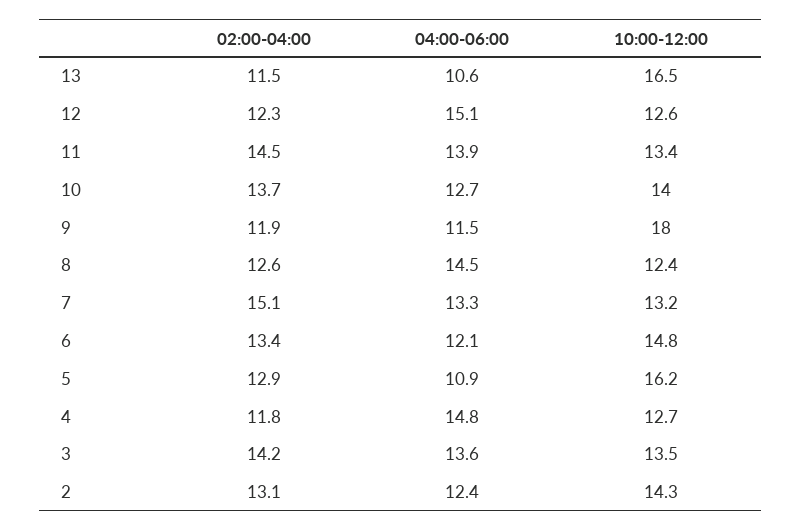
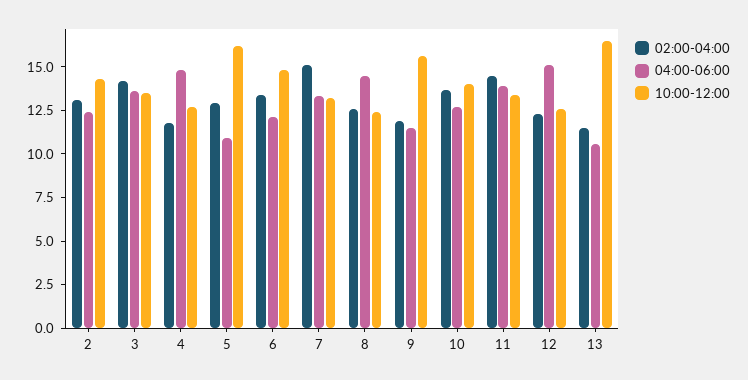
  {
    "02:00-04:00": {
      "13": 11.5,
      "12": 12.3,
      "11": 14.5,
      "10": 13.7,
      "9": 11.9,
      "8": 12.6,
      "7": 15.1,
      "6": 13.4,
      "5": 12.9,
      "4": 11.8,
      "3": 14.2,
      "2": 13.1
    },
    "04:00-06:00": {
      "13": 10.6,
      "12": 15.1,
      "11": 13.9,
      "10": 12.7,
      "9": 11.5,
      "8": 14.5,
      "7": 13.3,
      "6": 12.1,
      "5": 10.9,
      "4": 14.8,
      "3": 13.6,
      "2": 12.4
    },
    "10:00-12:00": {
      "13": 16.5,
      "12": 12.6,
      "11": 13.4,
      "10": 14,
-     "9": 18,
+     "9": 15.5,
      "8": 12.4,
      "7": 13.2,
      "6": 14.8,
      "5": 16.2,
      "4": 12.7,
      "3": 13.5,
      "2": 14.3
    }
  }

